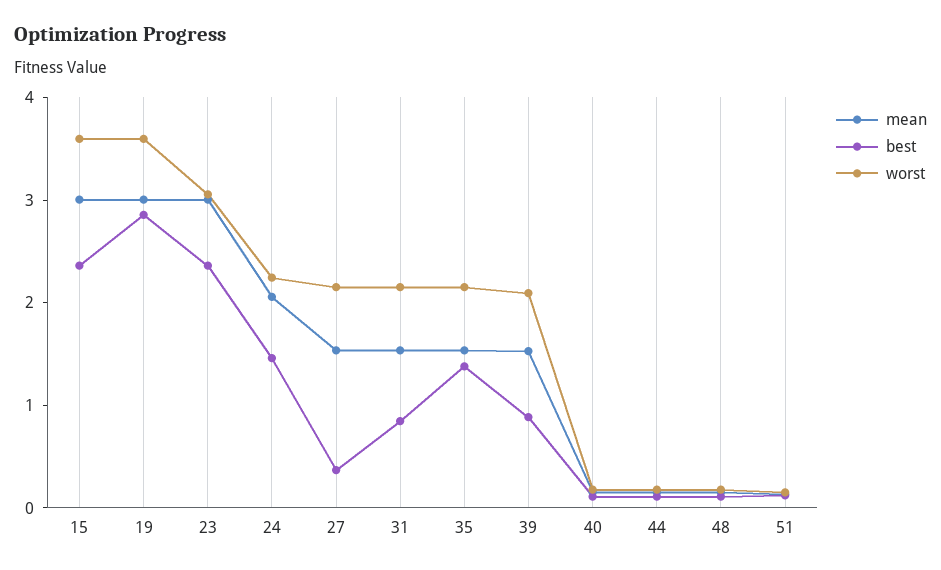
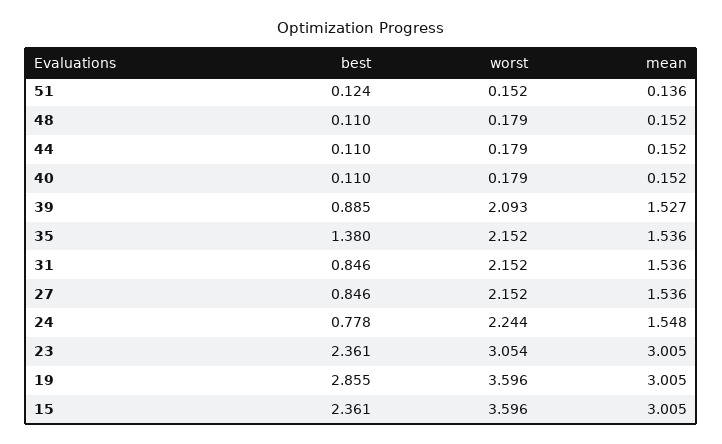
  {
    "mean": {
      "15": 3.005,
      "19": 3.005,
      "23": 3.005,
-     "24": 2,
+     "24": 1.548,
      "27": 1.536,
      "31": 1.536,
      "35": 1.536,
      "39": 1.527,
      "40": 0.152,
      "44": 0.152,
      "48": 0.152,
      "51": 0.136
    },
    "best": {
      "15": 2.361,
      "19": 2.855,
      "23": 2.361,
-     "24": 1.4,
+     "24": 0.778,
-     "27": 0.4,
+     "27": 0.846,
      "31": 0.846,
      "35": 1.38,
      "39": 0.885,
      "40": 0.11,
      "44": 0.11,
      "48": 0.11,
      "51": 0.124
    },
    "worst": {
      "15": 3.596,
      "19": 3.596,
      "23": 3.054,
      "24": 2.244,
      "27": 2.152,
      "31": 2.152,
      "35": 2.152,
      "39": 2.093,
      "40": 0.179,
      "44": 0.179,
      "48": 0.179,
      "51": 0.152
    }
  }

